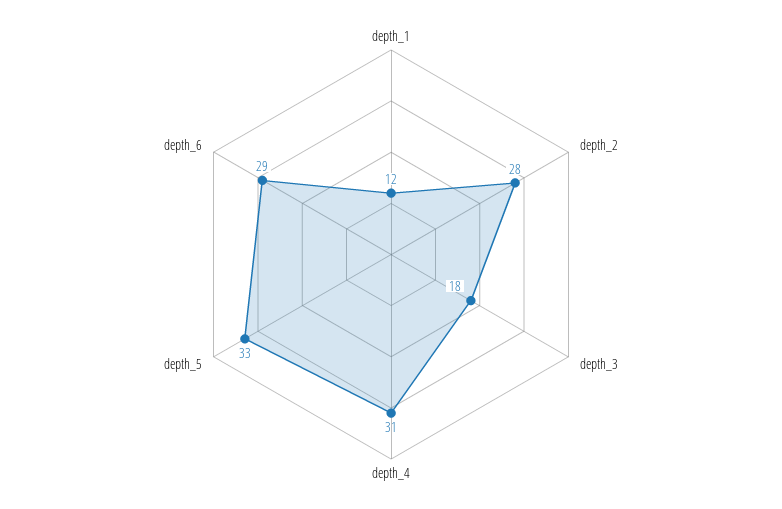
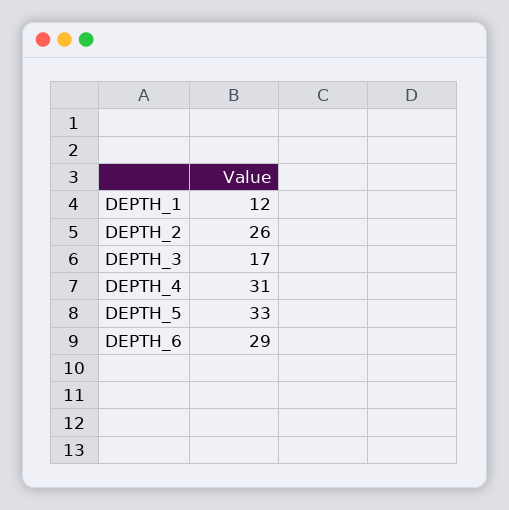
  {
    "depth_1": 12,
-   "depth_2": 28,
+   "depth_2": 26,
-   "depth_3": 18,
+   "depth_3": 17,
    "depth_4": 31,
    "depth_5": 33,
    "depth_6": 29
  }

